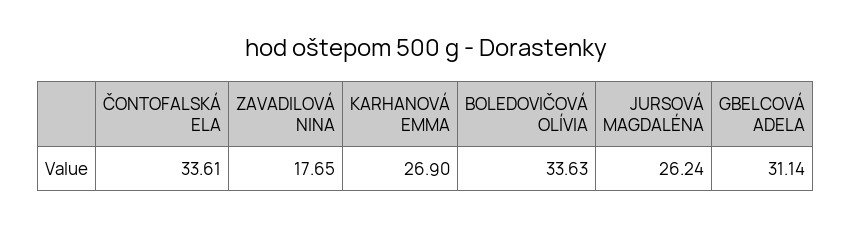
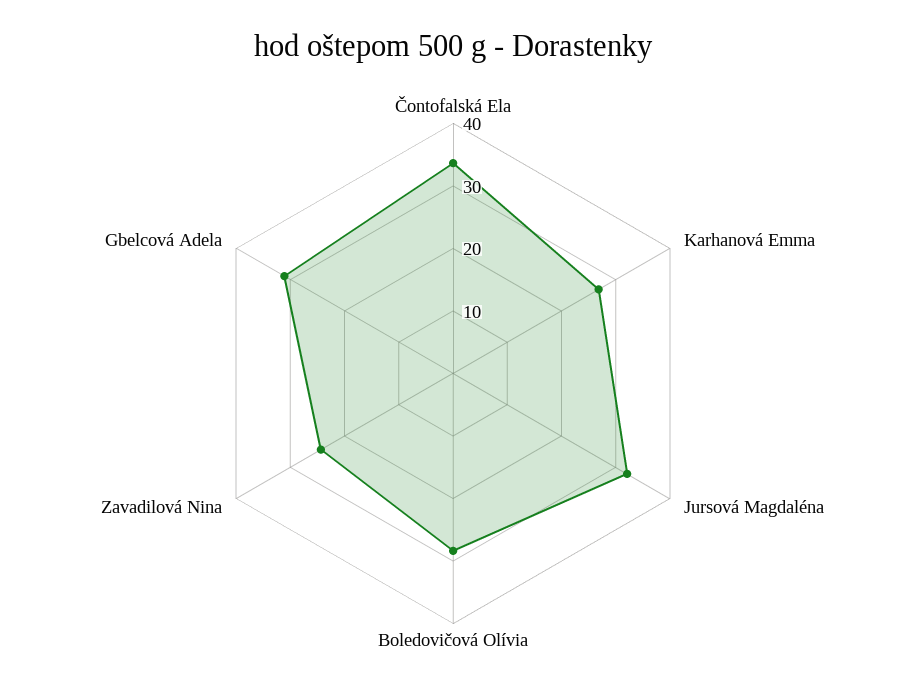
  {
    "ČONTOFALSKÁ ELA": 33.61,
-   "ZAVADILOVÁ NINA": 17.65,
+   "ZAVADILOVÁ NINA": 24,
    "KARHANOVÁ EMMA": 26.9,
-   "BOLEDOVIČOVÁ OLÍVIA": 33.63,
+   "BOLEDOVIČOVÁ OLÍVIA": 28,
-   "JURSOVÁ MAGDALÉNA": 26.24,
+   "JURSOVÁ MAGDALÉNA": 32,
    "GBELCOVÁ ADELA": 31.14
  }

